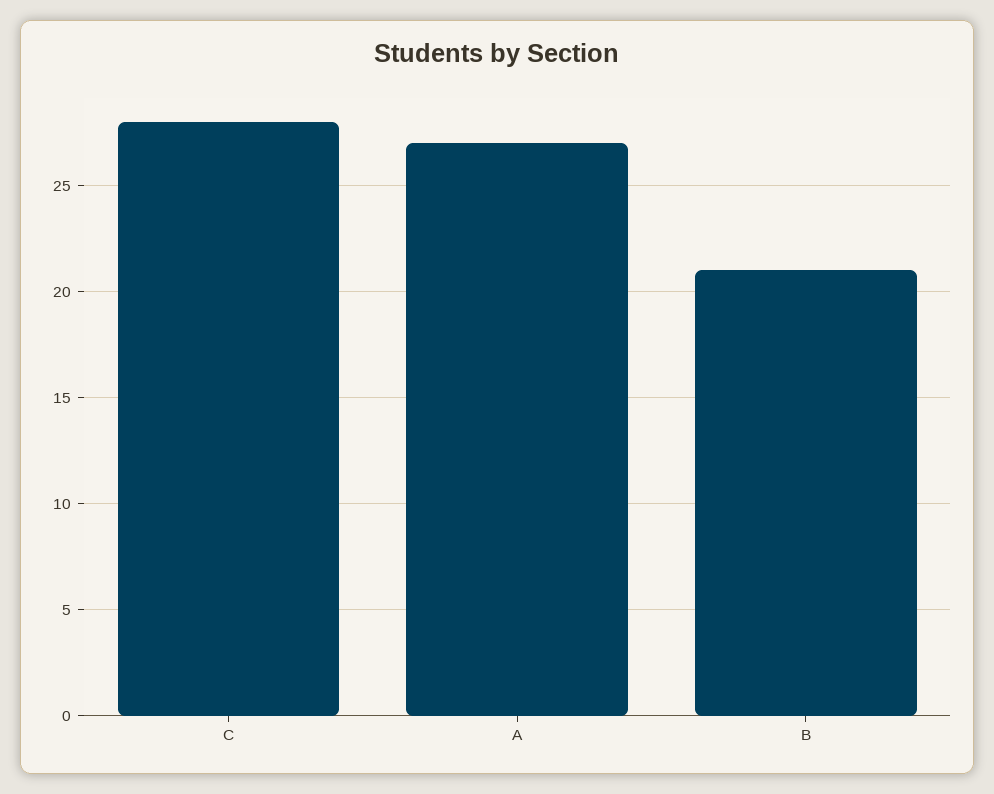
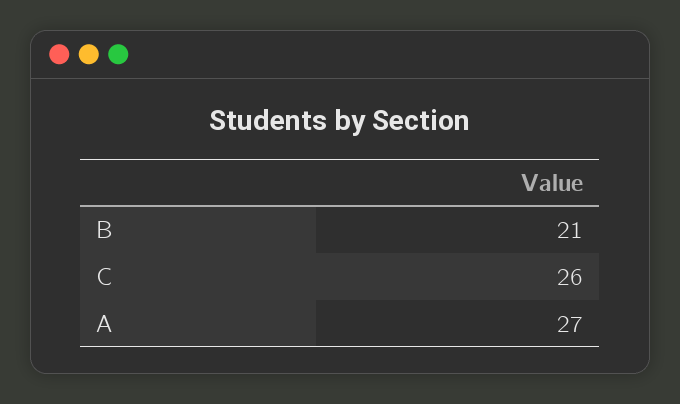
  {
-   "C": 28,
+   "C": 26,
    "A": 27,
    "B": 21
  }

